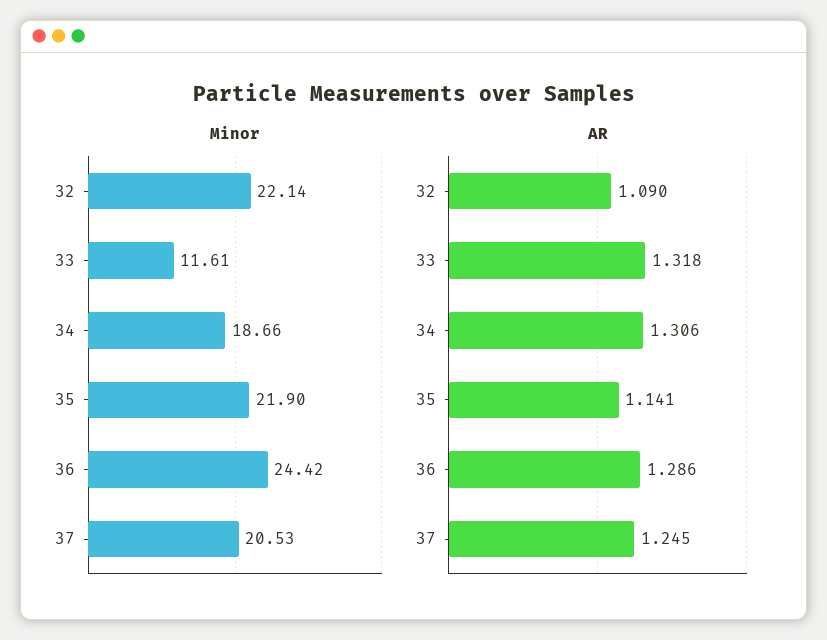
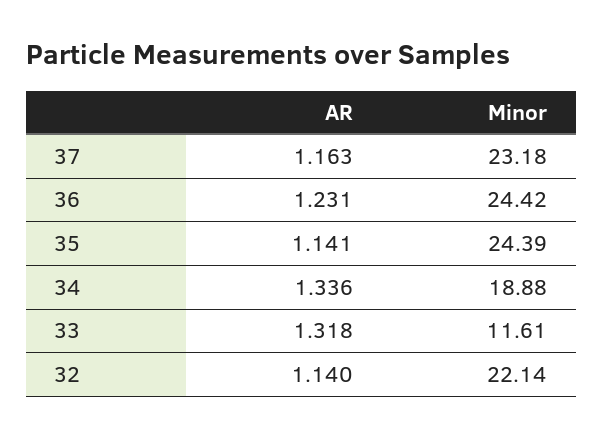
  {
    "Minor": {
      "32": 22.14,
      "33": 11.61,
-     "34": 18.66,
+     "34": 18.88,
-     "35": 21.9,
+     "35": 24.39,
      "36": 24.42,
-     "37": 20.53
+     "37": 23.18
    },
    "AR": {
-     "32": 1.09,
+     "32": 1.14,
      "33": 1.318,
-     "34": 1.306,
+     "34": 1.336,
      "35": 1.141,
-     "36": 1.286,
+     "36": 1.231,
-     "37": 1.245
+     "37": 1.163
    }
  }

